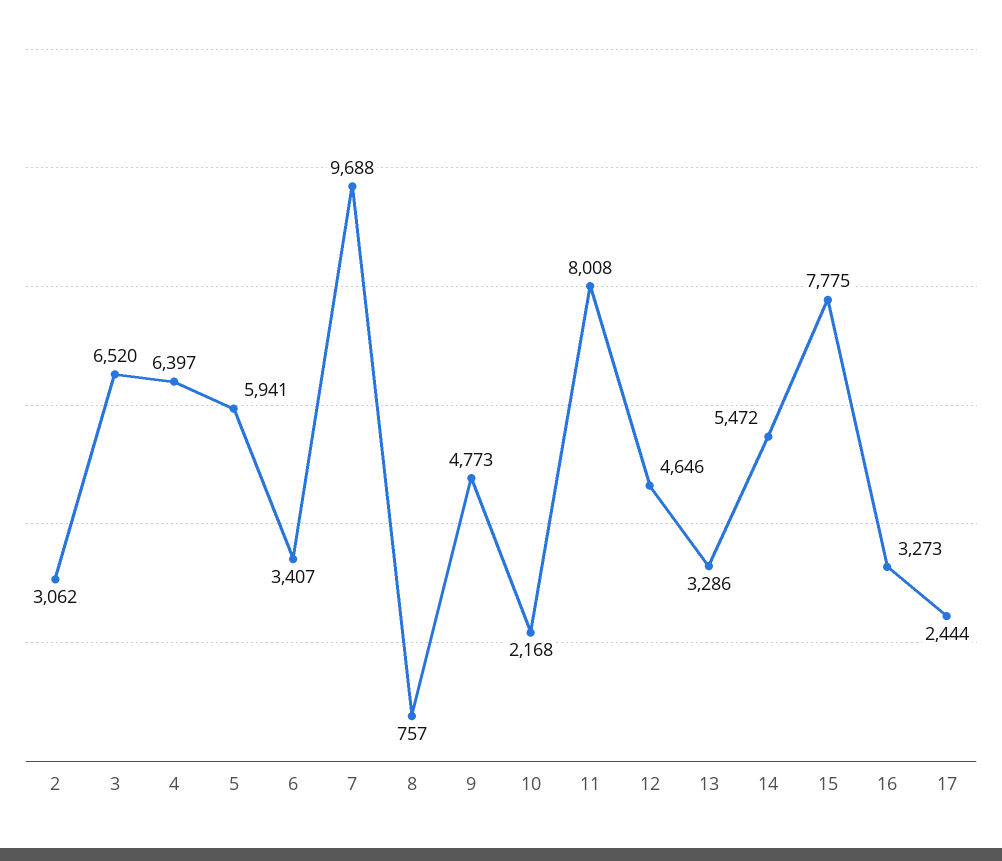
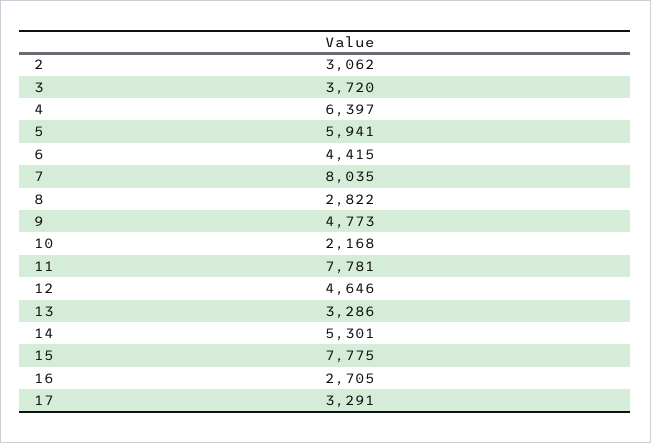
  {
    "2": 3062,
-   "3": 6520,
+   "3": 3720,
    "4": 6397,
    "5": 5941,
-   "6": 3407,
+   "6": 4415,
-   "7": 9688,
+   "7": 8035,
-   "8": 757,
+   "8": 2822,
    "9": 4773,
    "10": 2168,
-   "11": 8008,
+   "11": 7781,
    "12": 4646,
    "13": 3286,
-   "14": 5472,
+   "14": 5301,
    "15": 7775,
-   "16": 3273,
+   "16": 2705,
-   "17": 2444
+   "17": 3291
  }

